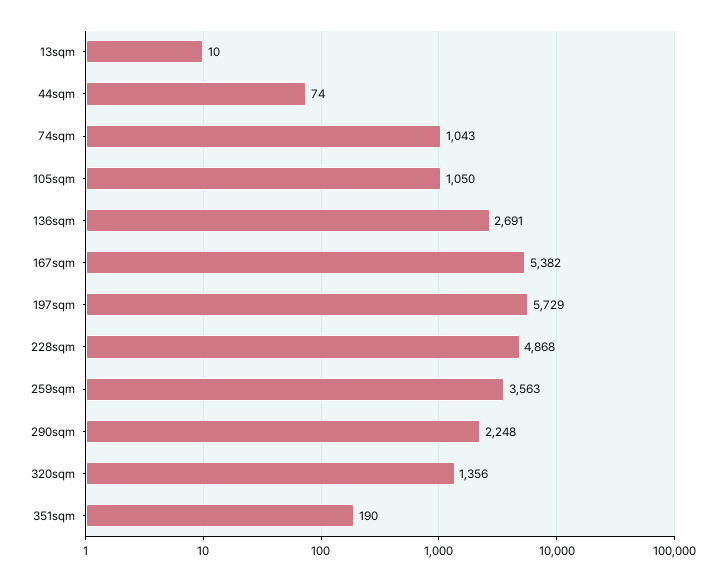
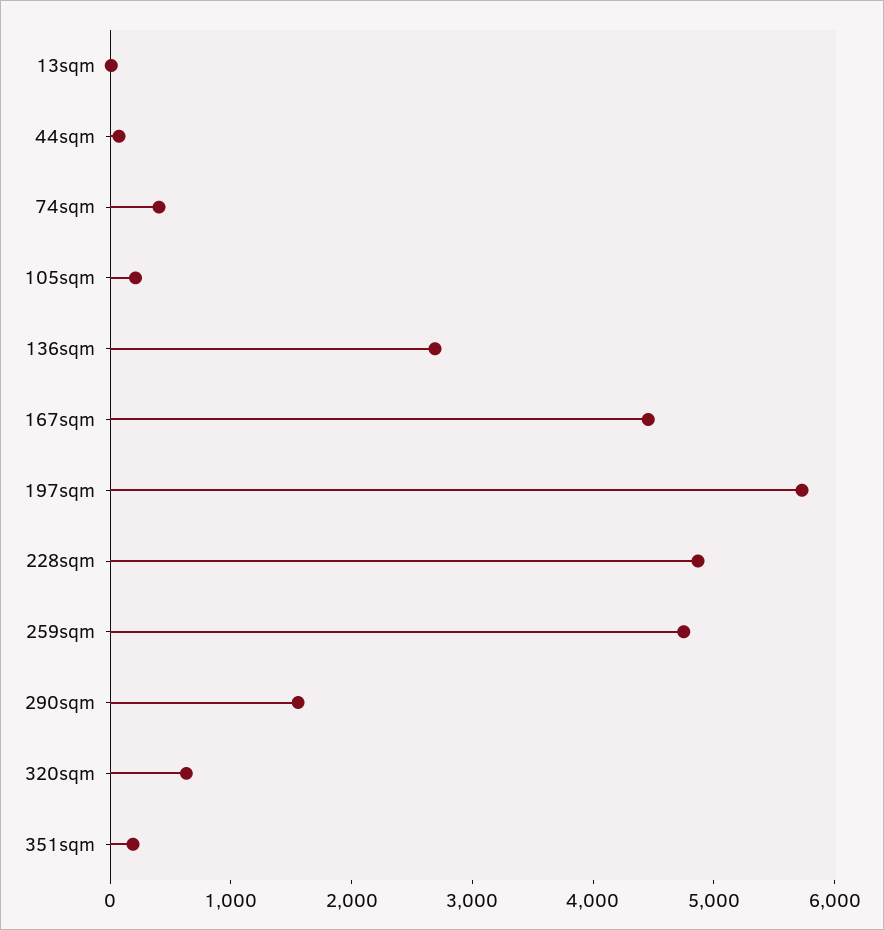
  {
    "13sqm": 10,
    "44sqm": 74,
-   "74sqm": 1043,
+   "74sqm": 400,
-   "105sqm": 1050,
+   "105sqm": 200,
    "136sqm": 2691,
-   "167sqm": 5382,
+   "167sqm": 4400,
    "197sqm": 5729,
    "228sqm": 4868,
-   "259sqm": 3563,
+   "259sqm": 4800,
-   "290sqm": 2248,
+   "290sqm": 1600,
-   "320sqm": 1356,
+   "320sqm": 600,
    "351sqm": 190
  }

